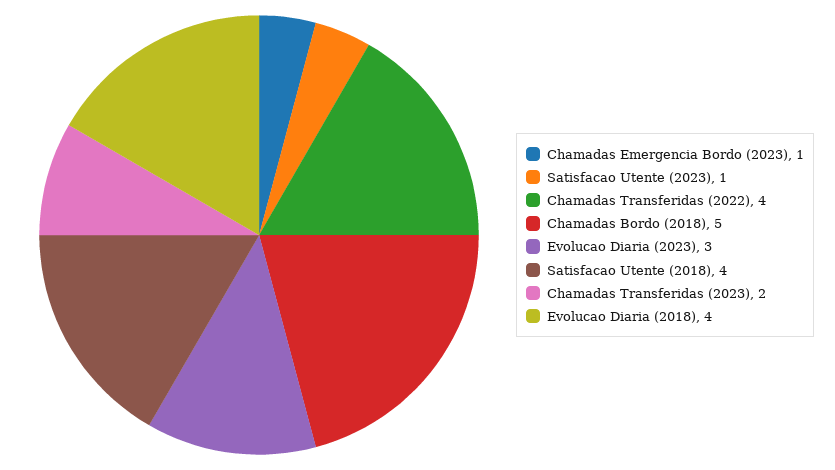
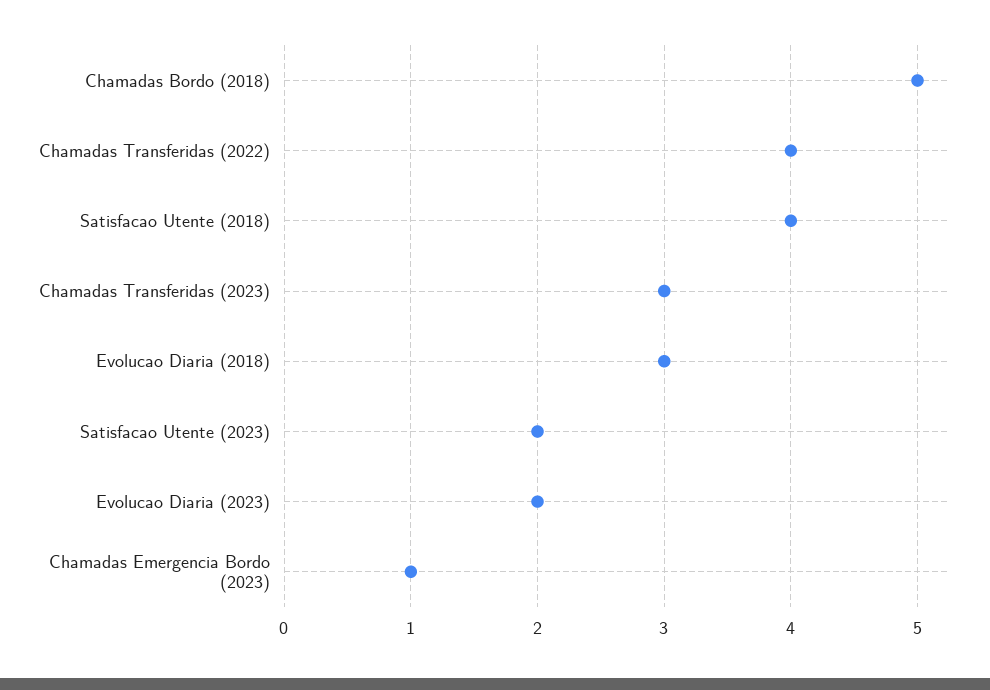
  {
    "Chamadas Emergencia Bordo (2023)": 1,
-   "Satisfacao Utente (2023)": 1,
+   "Satisfacao Utente (2023)": 2,
    "Chamadas Transferidas (2022)": 4,
    "Chamadas Bordo (2018)": 5,
-   "Evolucao Diaria (2023)": 3,
+   "Evolucao Diaria (2023)": 2,
    "Satisfacao Utente (2018)": 4,
-   "Chamadas Transferidas (2023)": 2,
+   "Chamadas Transferidas (2023)": 3,
-   "Evolucao Diaria (2018)": 4
+   "Evolucao Diaria (2018)": 3
  }

